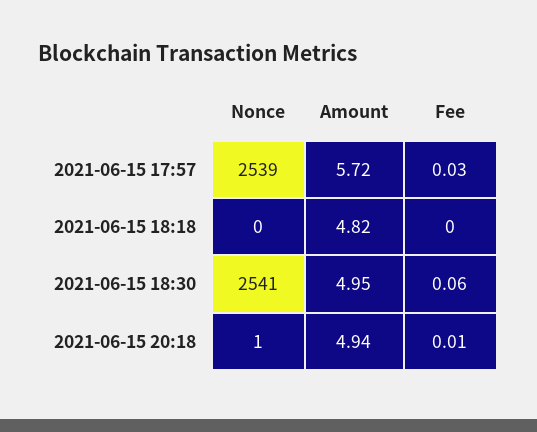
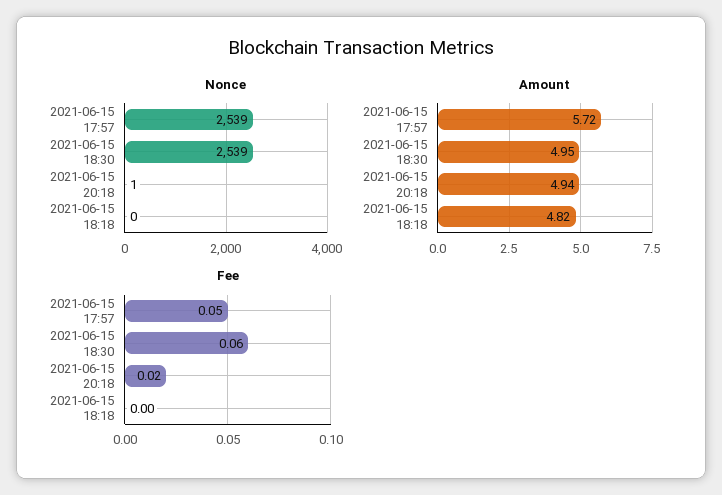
  {
    "Nonce": {
      "2021-06-15 17:57": 2539,
      "2021-06-15 18:18": 0,
-     "2021-06-15 18:30": 2541,
+     "2021-06-15 18:30": 2539,
      "2021-06-15 20:18": 1
    },
    "Amount": {
      "2021-06-15 17:57": 5.72,
      "2021-06-15 18:18": 4.82,
      "2021-06-15 18:30": 4.95,
      "2021-06-15 20:18": 4.94
    },
    "Fee": {
-     "2021-06-15 17:57": 0.03,
+     "2021-06-15 17:57": 0.05,
      "2021-06-15 18:18": 0,
      "2021-06-15 18:30": 0.06,
-     "2021-06-15 20:18": 0.01
+     "2021-06-15 20:18": 0.02
    }
  }

